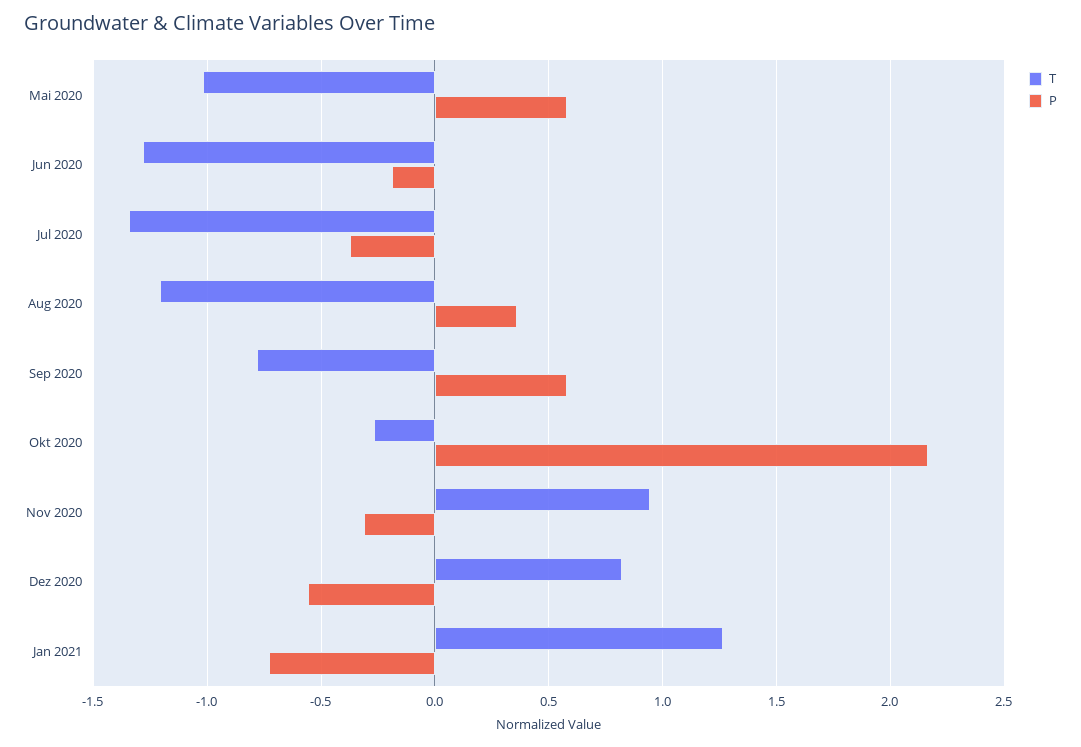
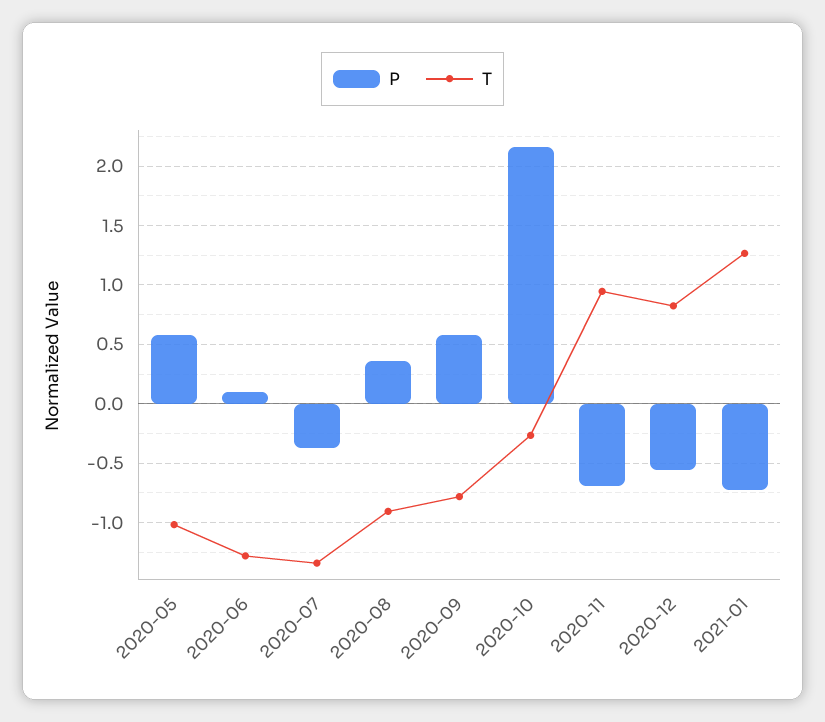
  {
    "T": {
      "Mai 2020": -1,
      "Jun 2020": -1.3,
      "Jul 2020": -1.35,
-     "Aug 2020": -1.2,
+     "Aug 2020": -0.9,
      "Sep 2020": -0.8,
      "Okt 2020": -0.25,
      "Nov 2020": 0.95,
      "Dez 2020": 0.8,
      "Jan 2021": 1.25
    },
    "P": {
      "Mai 2020": 0.6,
-     "Jun 2020": -0.2,
+     "Jun 2020": 0.1,
      "Jul 2020": -0.35,
      "Aug 2020": 0.35,
      "Sep 2020": 0.6,
      "Okt 2020": 2.15,
-     "Nov 2020": -0.3,
+     "Nov 2020": -0.7,
      "Dez 2020": -0.55,
      "Jan 2021": -0.75
    }
  }

